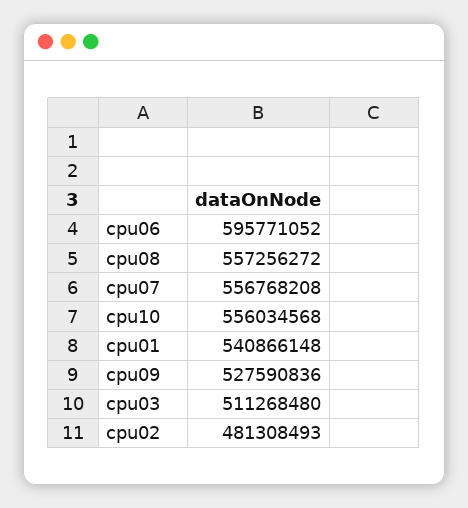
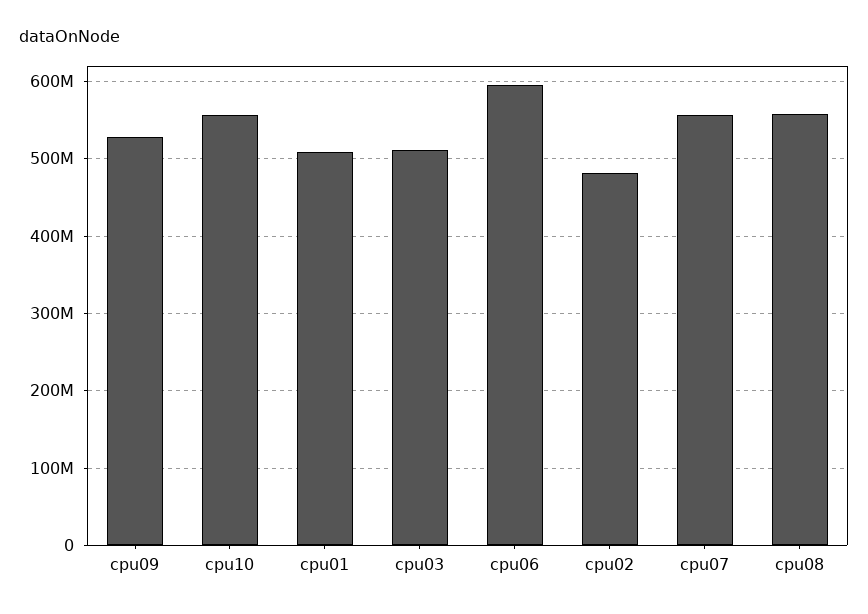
  {
    "cpu06": 595771052,
    "cpu08": 557256272,
    "cpu07": 556768208,
    "cpu10": 556034568,
-   "cpu01": 540866148,
+   "cpu01": 510000000,
    "cpu09": 527590836,
    "cpu03": 511268480,
    "cpu02": 481308493
  }

